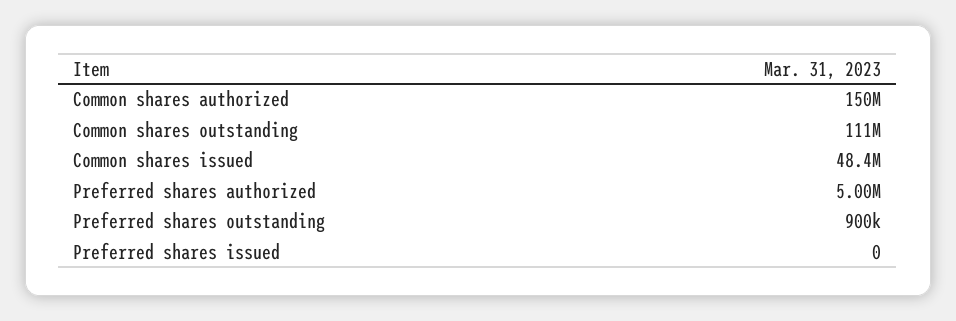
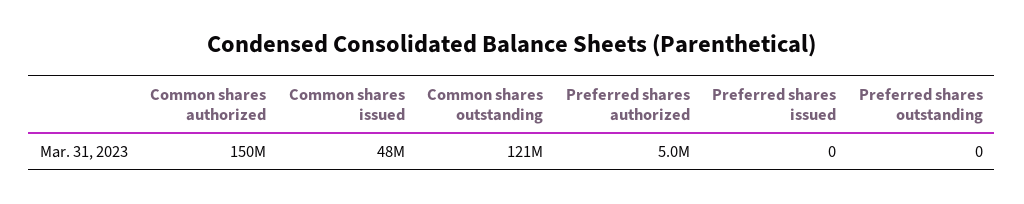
  {
    "Common shares authorized": 150000000,
-   "Common shares outstanding": 111000000,
+   "Common shares outstanding": 121000000,
    "Common shares issued": 48400000,
    "Preferred shares authorized": 5000000,
-   "Preferred shares outstanding": 900000,
+   "Preferred shares outstanding": 0,
    "Preferred shares issued": 0
  }

